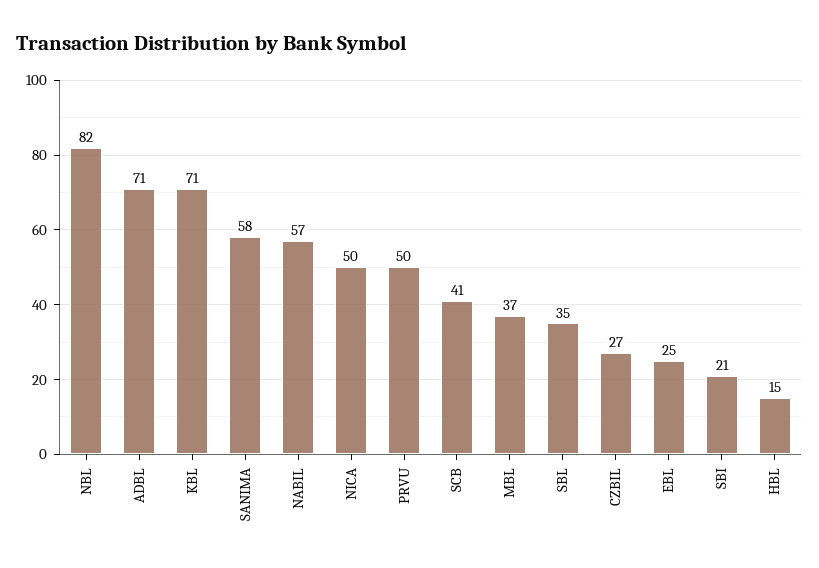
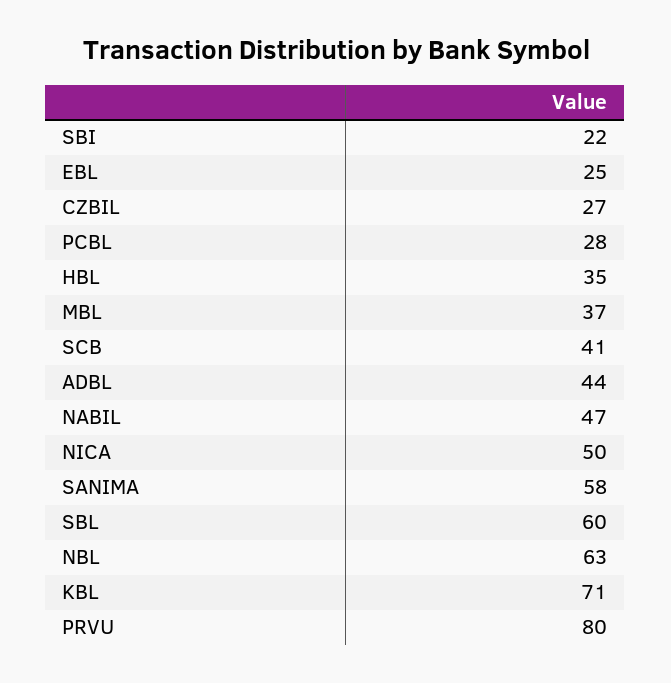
  {
-   "NBL": 82,
+   "NBL": 63,
-   "ADBL": 71,
+   "ADBL": 44,
    "KBL": 71,
    "SANIMA": 58,
-   "NABIL": 57,
+   "NABIL": 47,
    "NICA": 50,
-   "PRVU": 50,
+   "PRVU": 80,
    "SCB": 41,
    "MBL": 37,
-   "SBL": 35,
+   "SBL": 60,
    "CZBIL": 27,
    "EBL": 25,
-   "SBI": 21,
+   "SBI": 22,
-   "HBL": 15
+   "HBL": 35,
+   "PCBL": 28
  }

